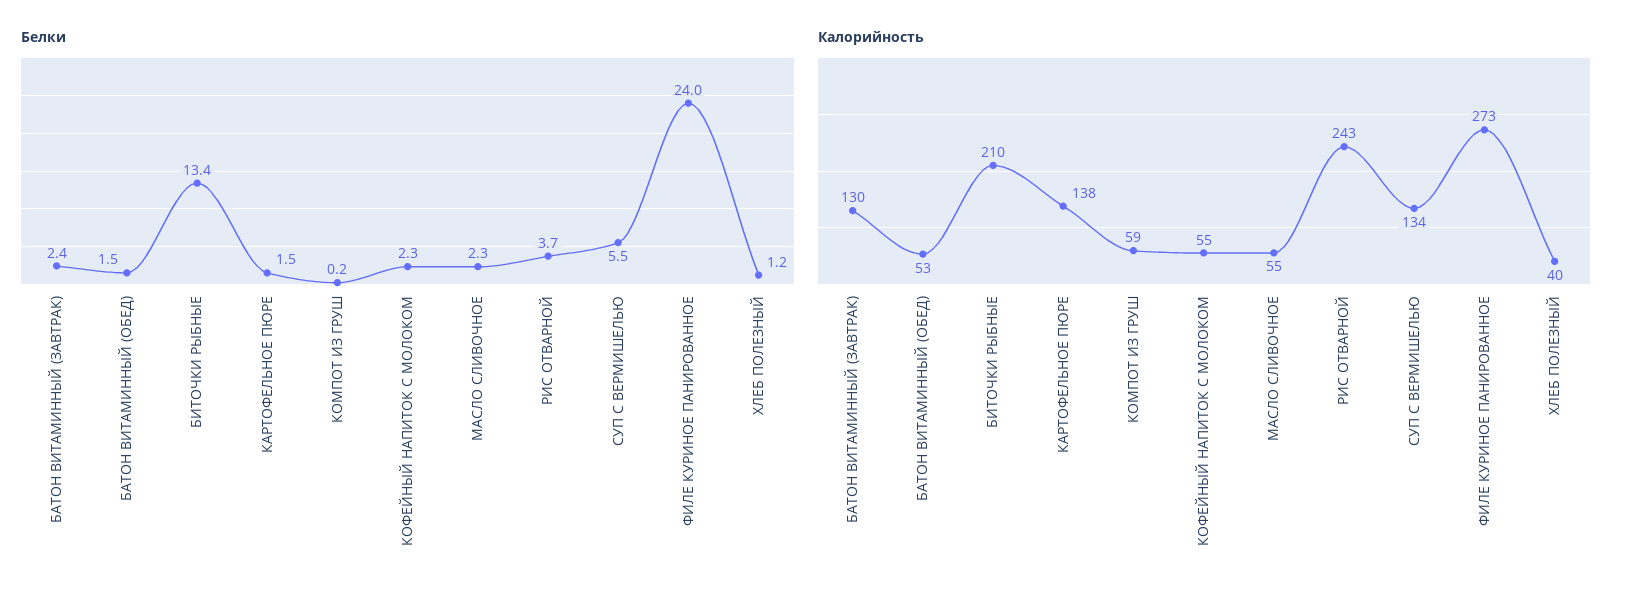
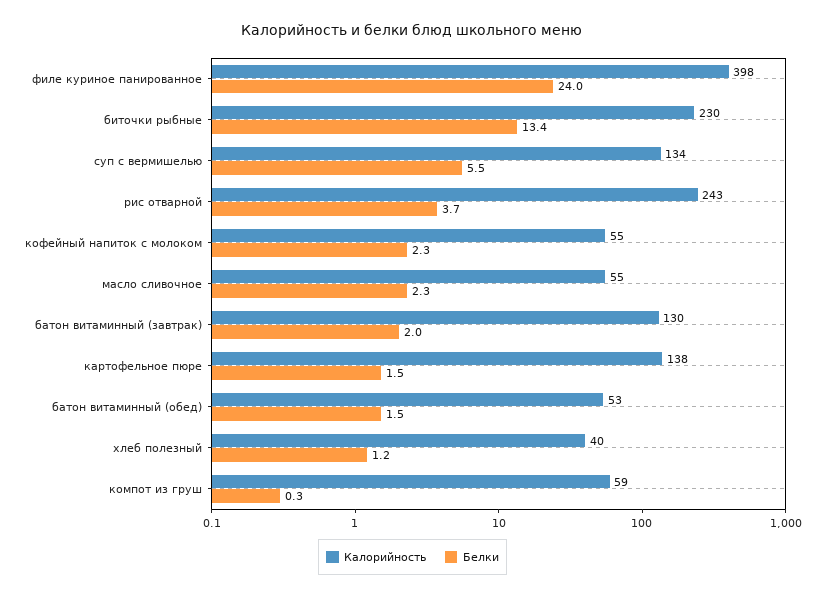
  {
    "Белки": {
-     "БАТОН ВИТАМИННЫЙ (ЗАВТРАК)": 2.4,
+     "БАТОН ВИТАМИННЫЙ (ЗАВТРАК)": 2,
      "БАТОН ВИТАМИННЫЙ (ОБЕД)": 1.5,
      "БИТОЧКИ РЫБНЫЕ": 13.4,
      "КАРТОФЕЛЬНОЕ ПЮРЕ": 1.5,
-     "КОМПОТ ИЗ ГРУШ": 0.2,
+     "КОМПОТ ИЗ ГРУШ": 0.3,
      "КОФЕЙНЫЙ НАПИТОК С МОЛОКОМ": 2.3,
      "МАСЛО СЛИВОЧНОЕ": 2.3,
      "РИС ОТВАРНОЙ": 3.7,
      "СУП С ВЕРМИШЕЛЬЮ": 5.5,
      "ФИЛЕ КУРИНОЕ ПАНИРОВАННОЕ": 24,
      "ХЛЕБ ПОЛЕЗНЫЙ": 1.2
    },
    "Калорийность": {
      "БАТОН ВИТАМИННЫЙ (ЗАВТРАК)": 130,
      "БАТОН ВИТАМИННЫЙ (ОБЕД)": 53,
-     "БИТОЧКИ РЫБНЫЕ": 210,
+     "БИТОЧКИ РЫБНЫЕ": 230,
      "КАРТОФЕЛЬНОЕ ПЮРЕ": 138,
      "КОМПОТ ИЗ ГРУШ": 59,
      "КОФЕЙНЫЙ НАПИТОК С МОЛОКОМ": 55,
      "МАСЛО СЛИВОЧНОЕ": 55,
      "РИС ОТВАРНОЙ": 243,
      "СУП С ВЕРМИШЕЛЬЮ": 134,
-     "ФИЛЕ КУРИНОЕ ПАНИРОВАННОЕ": 273,
+     "ФИЛЕ КУРИНОЕ ПАНИРОВАННОЕ": 398,
      "ХЛЕБ ПОЛЕЗНЫЙ": 40
    }
  }

